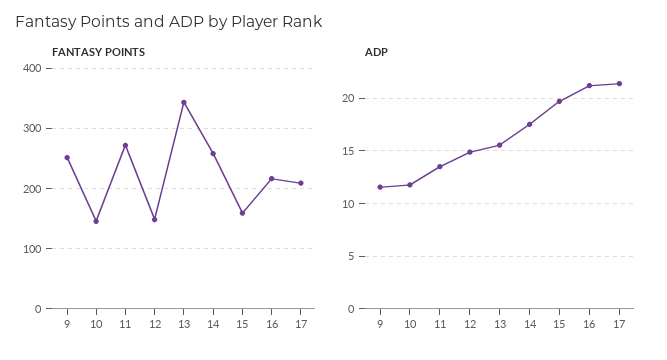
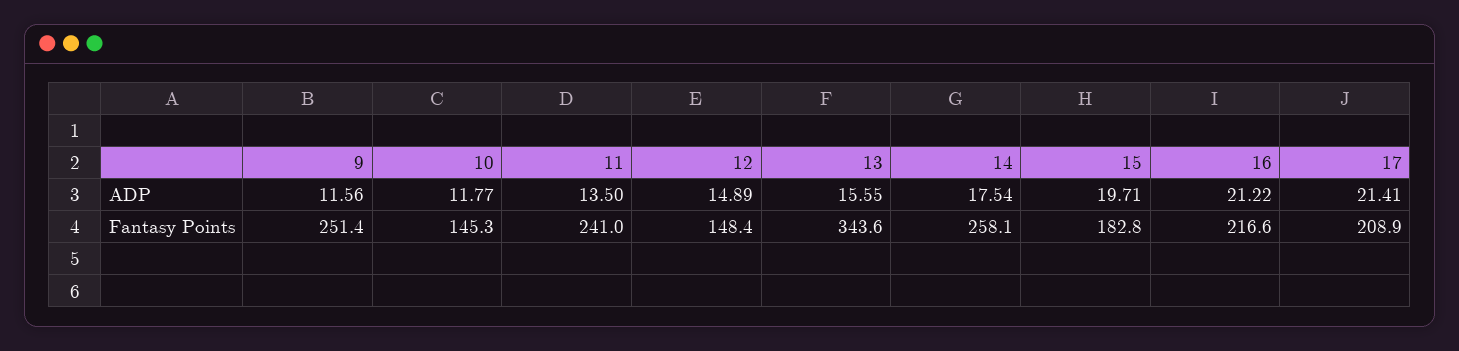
  {
    "FANTASY POINTS": {
      "9": 251.4,
      "10": 145.3,
-     "11": 270,
+     "11": 241,
      "12": 148.4,
      "13": 343.6,
      "14": 258.1,
-     "15": 160,
+     "15": 182.8,
      "16": 216.6,
      "17": 208.9
    },
    "ADP": {
      "9": 11.56,
      "10": 11.77,
      "11": 13.5,
      "12": 14.89,
      "13": 15.55,
      "14": 17.54,
      "15": 19.71,
      "16": 21.22,
      "17": 21.41
    }
  }

